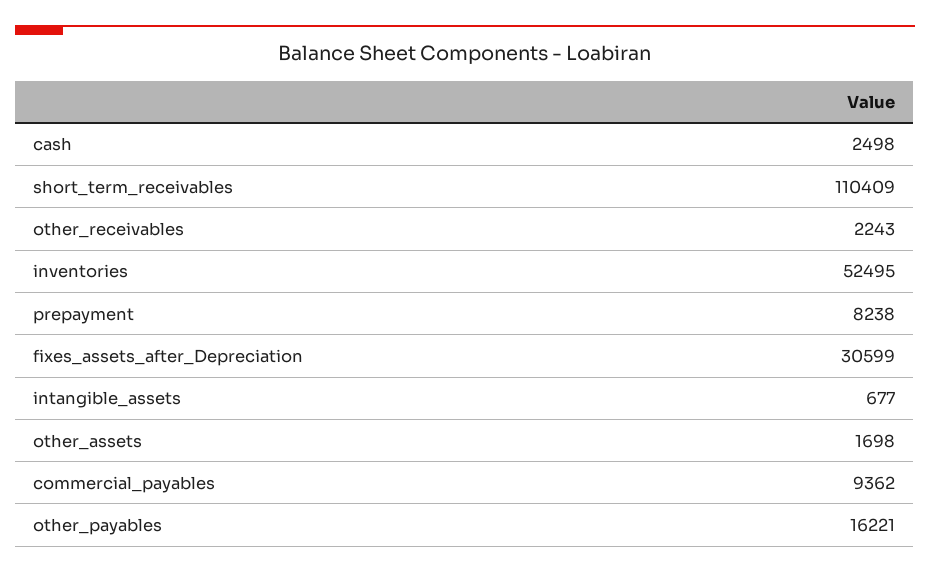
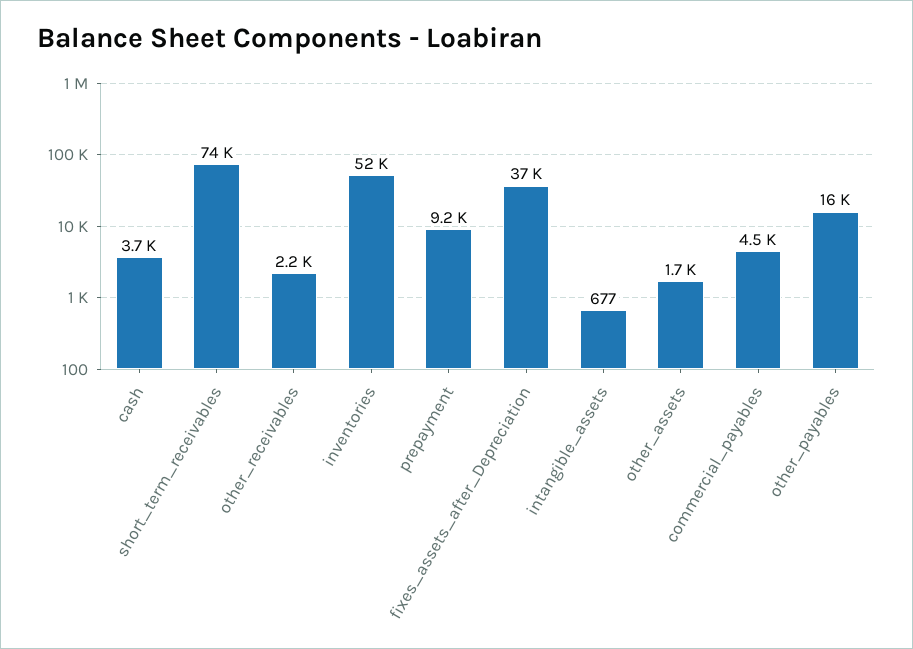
  {
-   "cash": 2498,
+   "cash": 3700,
-   "short_term_receivables": 110409,
+   "short_term_receivables": 74000,
    "other_receivables": 2243,
    "inventories": 52495,
-   "prepayment": 8238,
+   "prepayment": 9200,
-   "fixes_assets_after_Depreciation": 30599,
+   "fixes_assets_after_Depreciation": 37000,
    "intangible_assets": 677,
    "other_assets": 1698,
-   "commercial_payables": 9362,
+   "commercial_payables": 4500,
    "other_payables": 16221
  }

